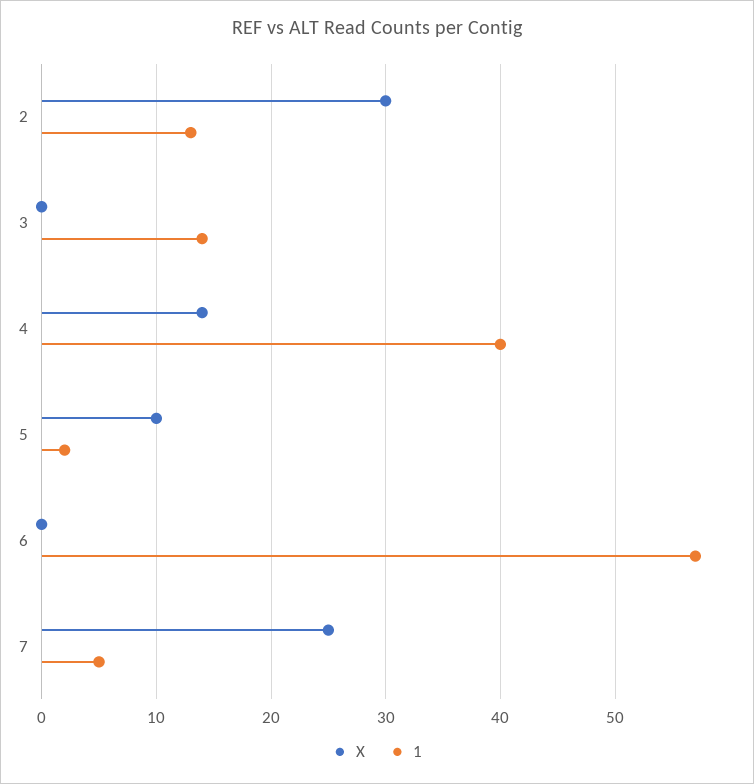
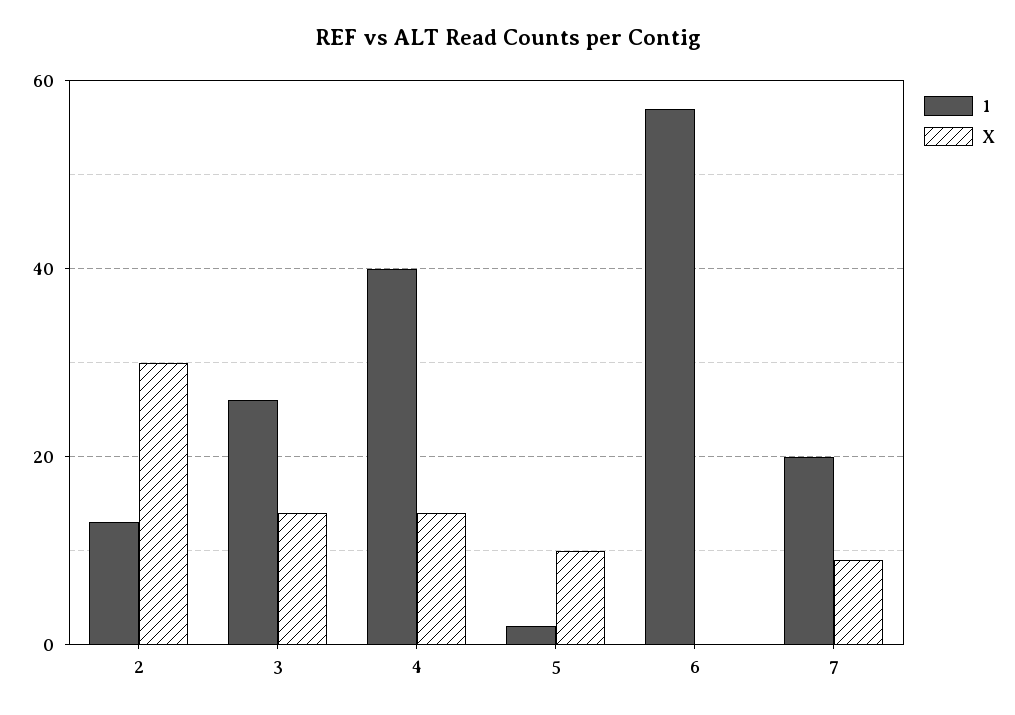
  {
    "X": {
      "2": 30,
-     "3": 0,
+     "3": 15,
      "4": 14,
      "5": 10,
      "6": 0,
-     "7": 25
+     "7": 10
    },
    "1": {
      "2": 13,
-     "3": 14,
+     "3": 25,
      "4": 40,
      "5": 2,
      "6": 57,
-     "7": 5
+     "7": 20
    }
  }

